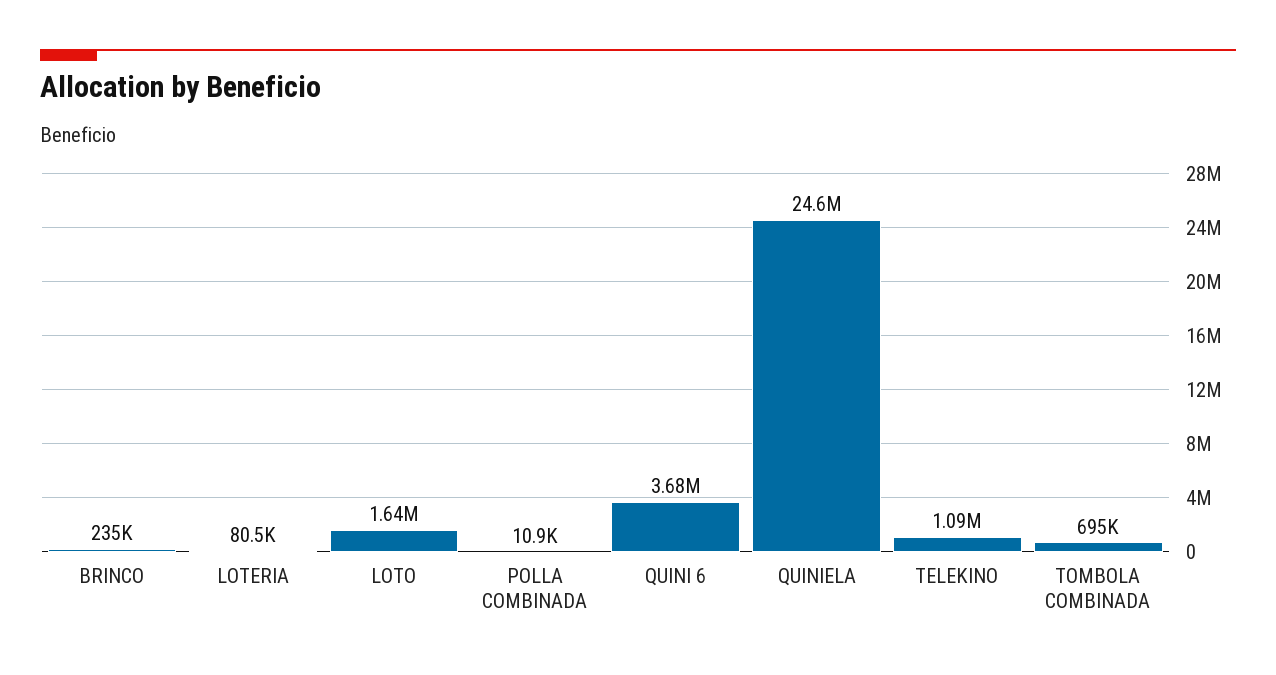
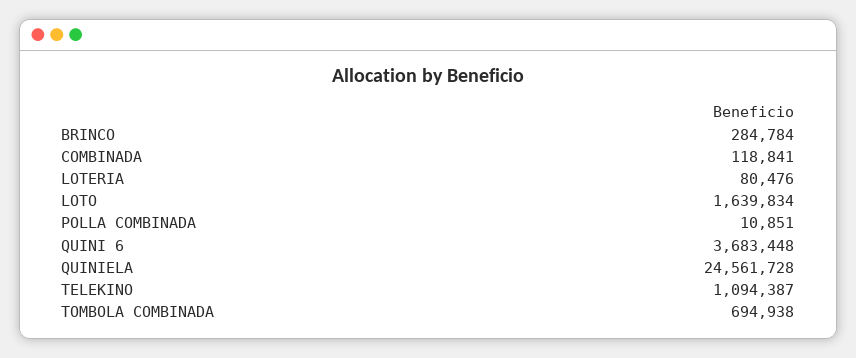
  {
-   "BRINCO": 235000,
+   "BRINCO": 284784,
    "LOTERIA": 80476,
    "LOTO": 1639834,
    "POLLA COMBINADA": 10851,
    "QUINI 6": 3683448,
    "QUINIELA": 24561728,
    "TELEKINO": 1094387,
-   "TOMBOLA COMBINADA": 694938
+   "TOMBOLA COMBINADA": 694938,
+   "COMBINADA": 118841
  }

